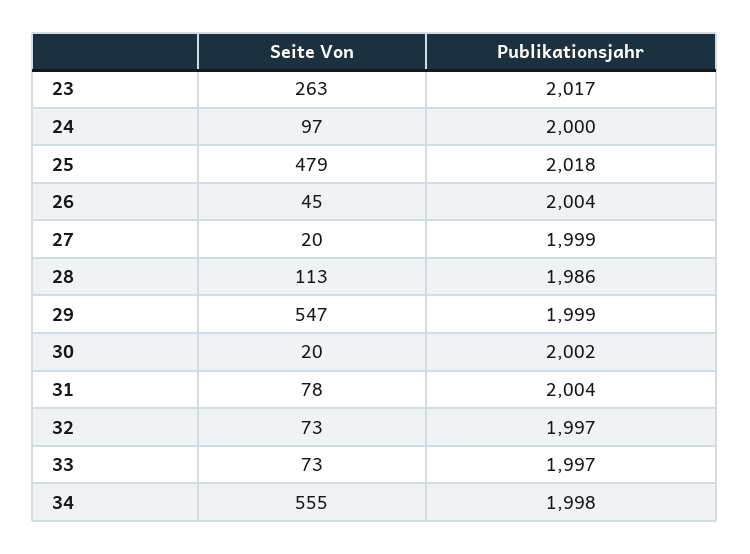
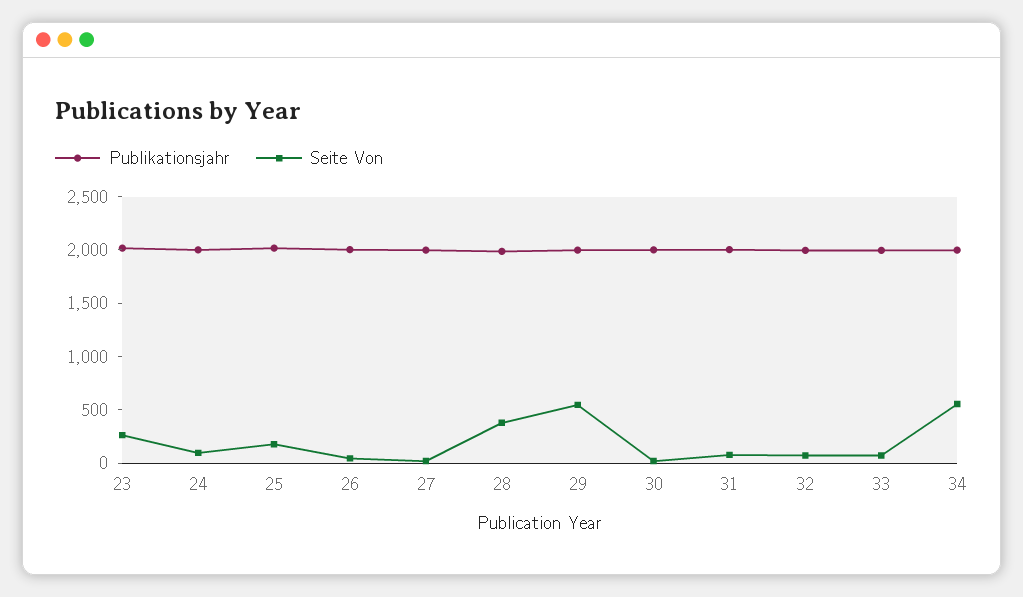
  {
    "Seite Von": {
      "23": 263,
      "24": 97,
-     "25": 479,
+     "25": 200,
      "26": 45,
      "27": 20,
-     "28": 113,
+     "28": 400,
      "29": 547,
      "30": 20,
      "31": 78,
      "32": 73,
      "33": 73,
      "34": 555
    },
    "Publikationsjahr": {
      "23": 2017,
      "24": 2000,
      "25": 2018,
      "26": 2004,
      "27": 1999,
      "28": 1986,
      "29": 1999,
      "30": 2002,
      "31": 2004,
      "32": 1997,
      "33": 1997,
      "34": 1998
    }
  }

